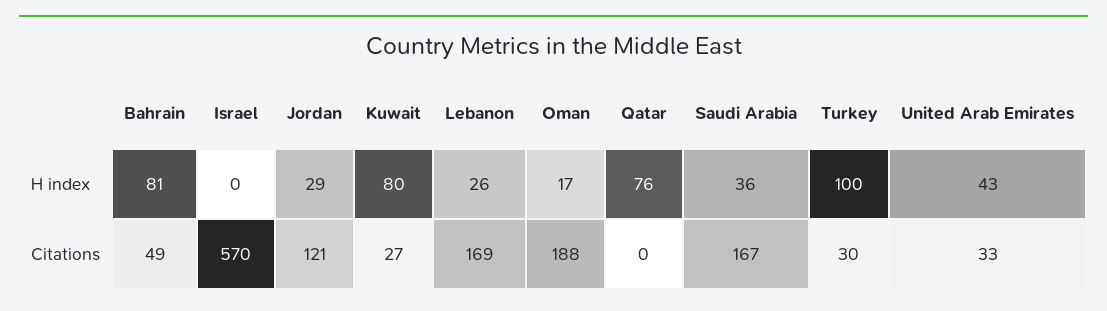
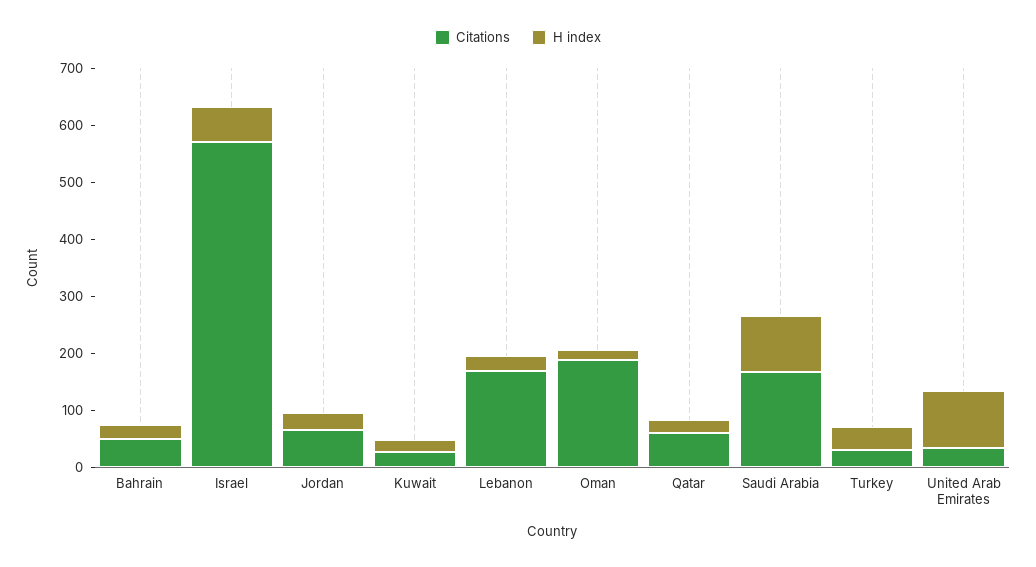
  {
    "H index": {
-     "Bahrain": 81,
+     "Bahrain": 20,
-     "Israel": 0,
+     "Israel": 60,
      "Jordan": 29,
-     "Kuwait": 80,
+     "Kuwait": 20,
      "Lebanon": 26,
      "Oman": 17,
-     "Qatar": 76,
+     "Qatar": 20,
-     "Saudi Arabia": 36,
+     "Saudi Arabia": 100,
-     "Turkey": 100,
+     "Turkey": 40,
-     "United Arab Emirates": 43
+     "United Arab Emirates": 100
    },
    "Citations": {
      "Bahrain": 49,
      "Israel": 570,
-     "Jordan": 121,
+     "Jordan": 60,
      "Kuwait": 27,
      "Lebanon": 169,
      "Oman": 188,
-     "Qatar": 0,
+     "Qatar": 60,
      "Saudi Arabia": 167,
      "Turkey": 30,
      "United Arab Emirates": 33
    }
  }

